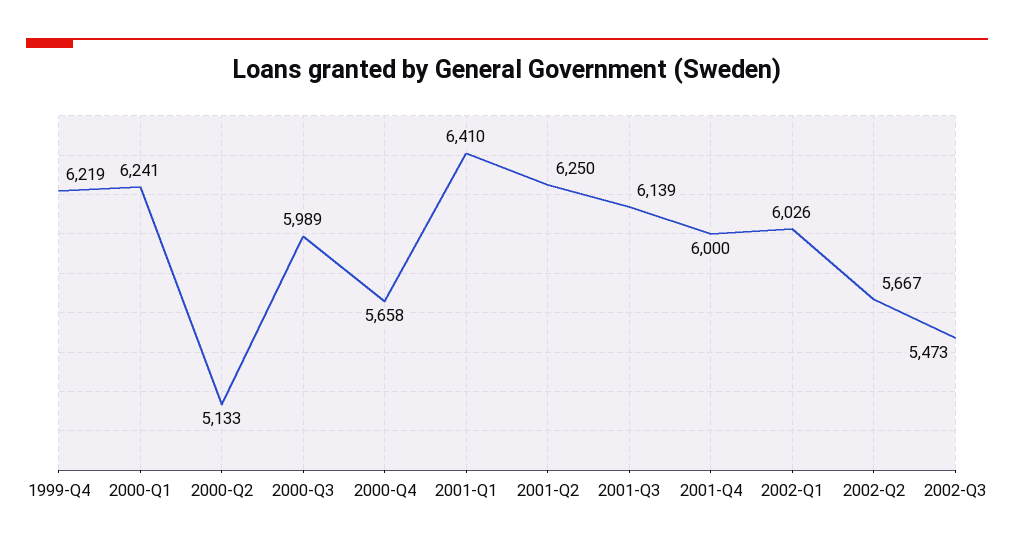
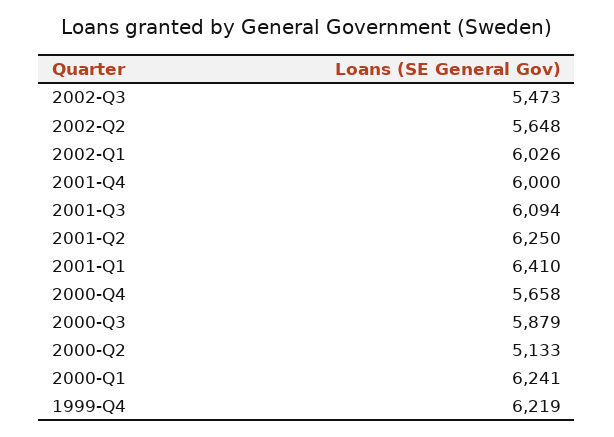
  {
    "1999-Q4": 6219,
    "2000-Q1": 6241,
    "2000-Q2": 5133,
-   "2000-Q3": 5989,
+   "2000-Q3": 5879,
    "2000-Q4": 5658,
    "2001-Q1": 6410,
    "2001-Q2": 6250,
-   "2001-Q3": 6139,
+   "2001-Q3": 6094,
    "2001-Q4": 6000,
    "2002-Q1": 6026,
-   "2002-Q2": 5667,
+   "2002-Q2": 5648,
    "2002-Q3": 5473
  }

